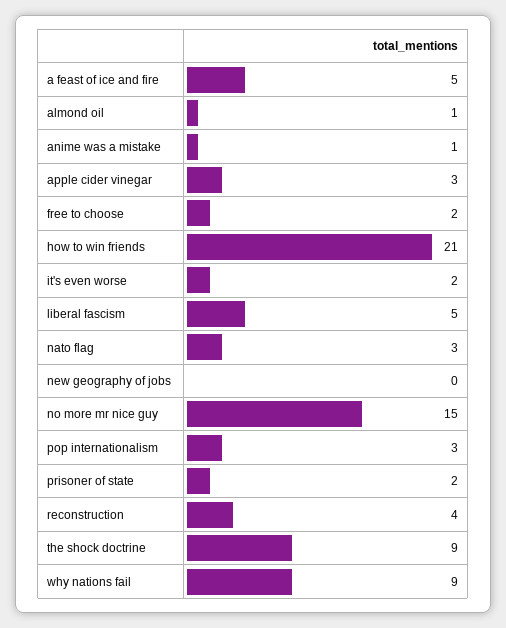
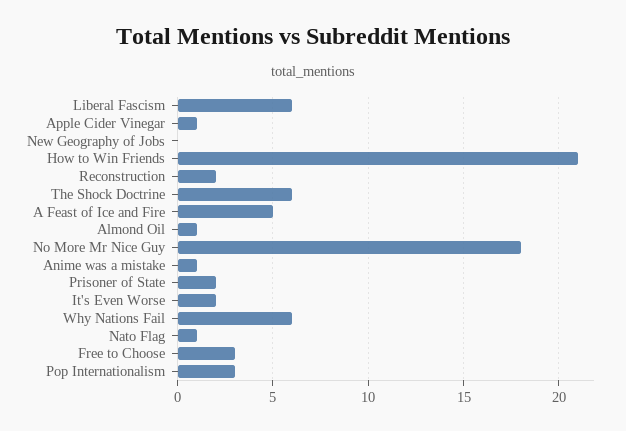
  {
    "a feast of ice and fire": 5,
    "almond oil": 1,
    "anime was a mistake": 1,
-   "apple cider vinegar": 3,
+   "apple cider vinegar": 1,
-   "free to choose": 2,
+   "free to choose": 3,
    "how to win friends": 21,
    "it's even worse": 2,
-   "liberal fascism": 5,
+   "liberal fascism": 6,
-   "nato flag": 3,
+   "nato flag": 1,
    "new geography of jobs": 0,
-   "no more mr nice guy": 15,
+   "no more mr nice guy": 18,
    "pop internationalism": 3,
    "prisoner of state": 2,
-   "reconstruction": 4,
+   "reconstruction": 2,
-   "the shock doctrine": 9,
+   "the shock doctrine": 6,
-   "why nations fail": 9
+   "why nations fail": 6
  }

